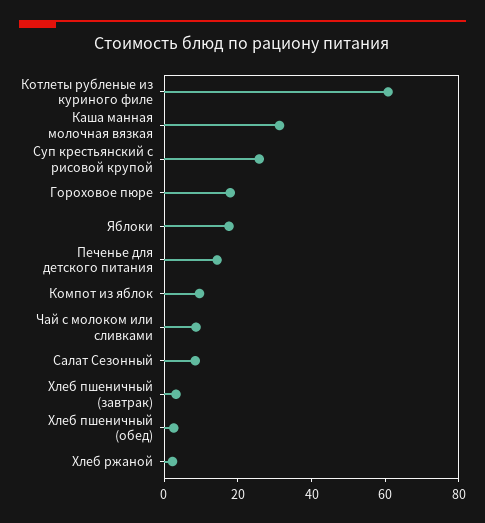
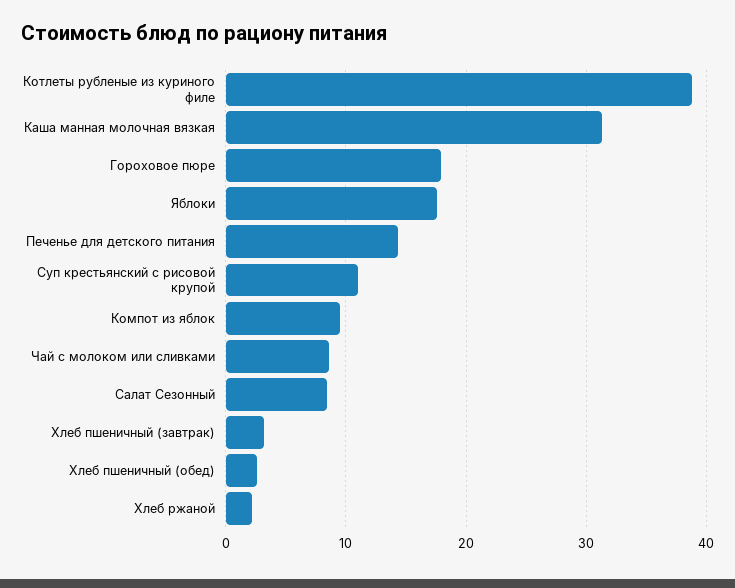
  {
-   "Котлеты рубленые из куриного филе": 60,
+   "Котлеты рубленые из куриного филе": 39,
    "Каша манная молочная вязкая": 31,
-   "Суп крестьянский с рисовой крупой": 25,
+   "Суп крестьянский с рисовой крупой": 11,
    "Гороховое пюре": 18,
    "Яблоки": 18,
    "Печенье для детского питания": 14,
    "Компот из яблок": 10,
    "Чай с молоком или сливками": 9,
    "Салат Сезонный": 8,
    "Хлеб пшеничный (завтрак)": 3,
    "Хлеб пшеничный (обед)": 3,
    "Хлеб ржаной": 2
  }

